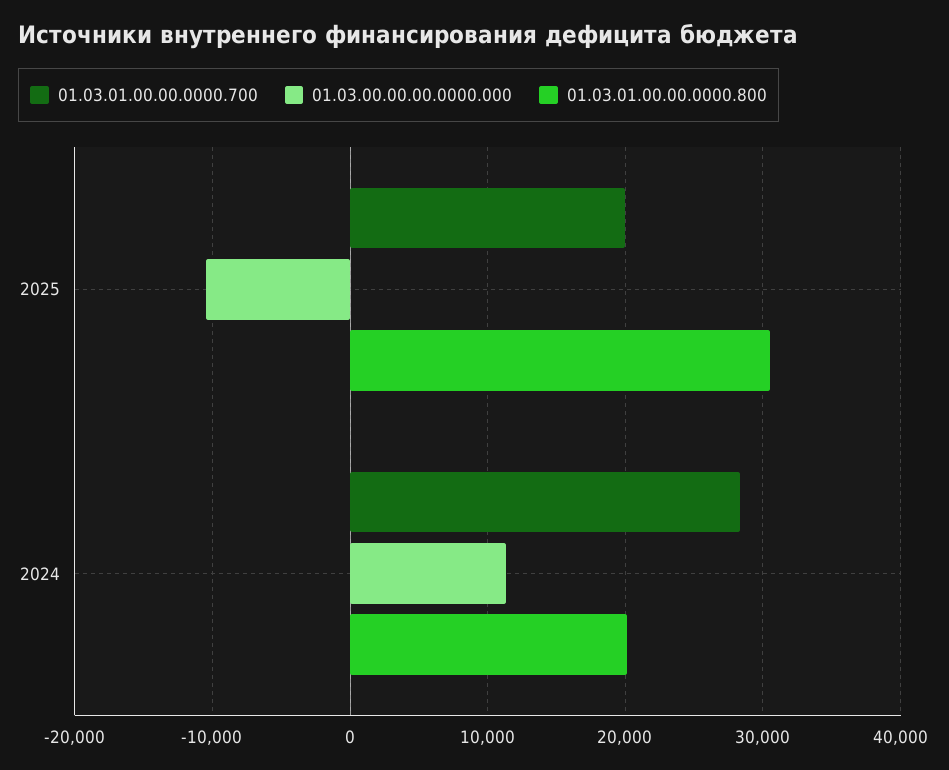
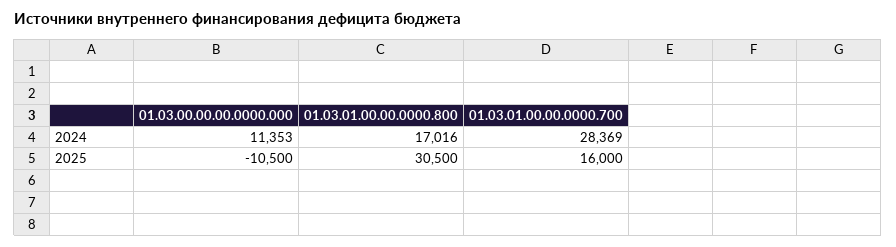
  {
    "01.03.01.00.00.0000.700": {
-     "2025": 20000,
+     "2025": 16000,
      "2024": 28369
    },
    "01.03.00.00.00.0000.000": {
      "2025": -10500,
      "2024": 11353
    },
    "01.03.01.00.00.0000.800": {
      "2025": 30500,
-     "2024": 20000
+     "2024": 17016
    }
  }

